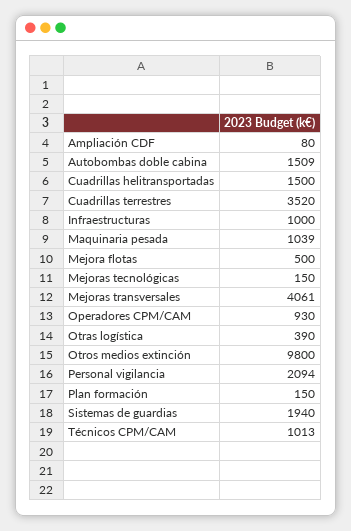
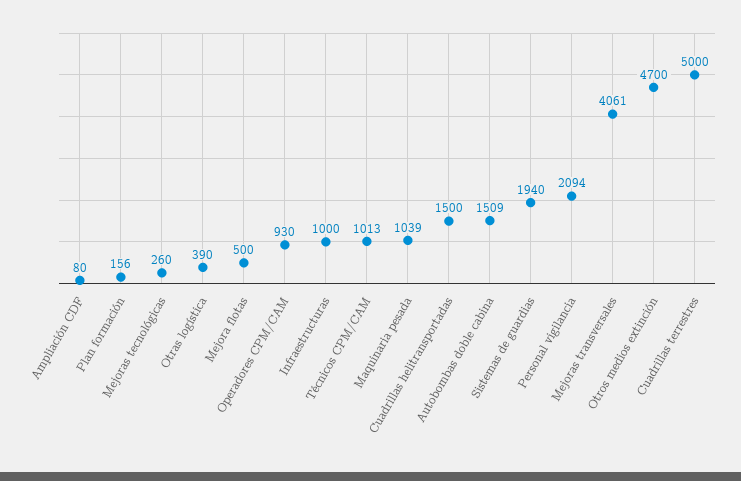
  {
    "Ampliación CDF": 80,
    "Autobombas doble cabina": 1509,
    "Cuadrillas helitransportadas": 1500,
-   "Cuadrillas terrestres": 3520,
+   "Cuadrillas terrestres": 5000,
    "Infraestructuras": 1000,
    "Maquinaria pesada": 1039,
    "Mejora flotas": 500,
-   "Mejoras tecnológicas": 150,
+   "Mejoras tecnológicas": 260,
    "Mejoras transversales": 4061,
    "Operadores CPM/CAM": 930,
    "Otras logística": 390,
-   "Otros medios extinción": 9800,
+   "Otros medios extinción": 4700,
    "Personal vigilancia": 2094,
-   "Plan formación": 150,
+   "Plan formación": 156,
    "Sistemas de guardias": 1940,
    "Técnicos CPM/CAM": 1013
  }

